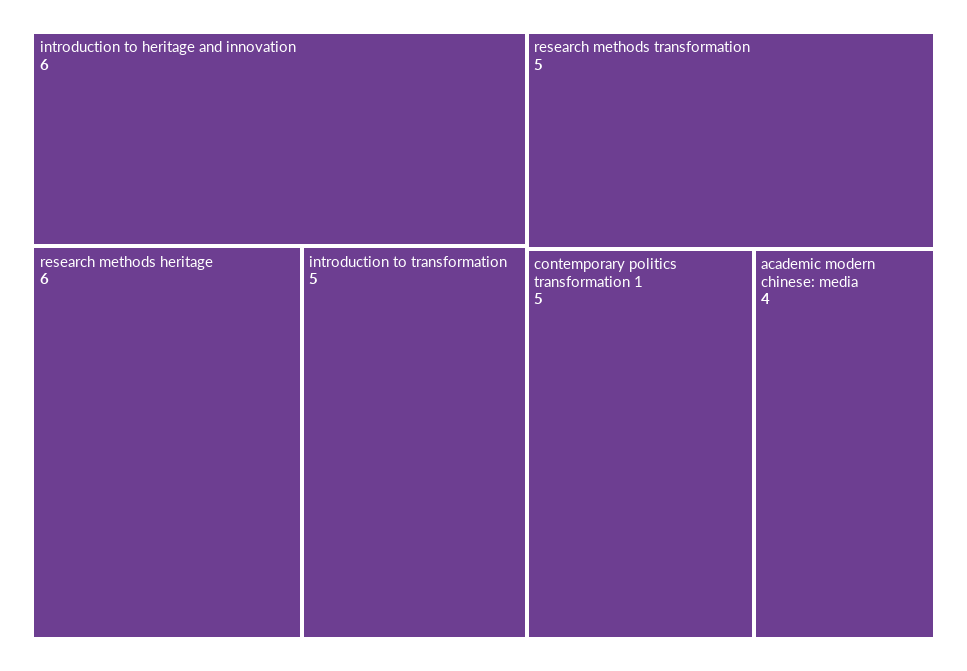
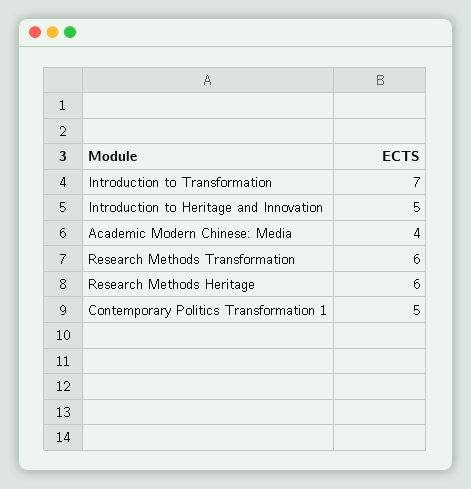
  {
-   "introduction to heritage and innovation": 6,
+   "introduction to heritage and innovation": 5,
    "research methods heritage": 6,
-   "introduction to transformation": 5,
+   "introduction to transformation": 7,
-   "research methods transformation": 5,
+   "research methods transformation": 6,
    "contemporary politics transformation 1": 5,
    "academic modern chinese: media": 4
  }

